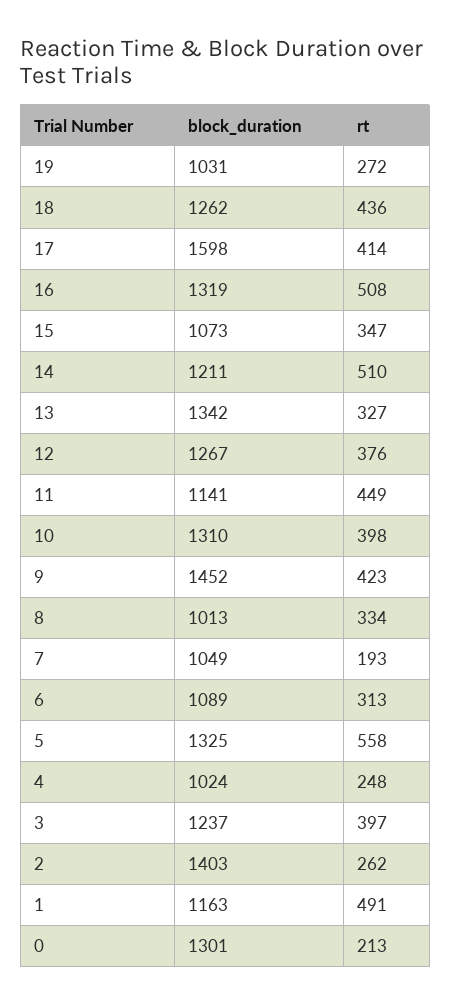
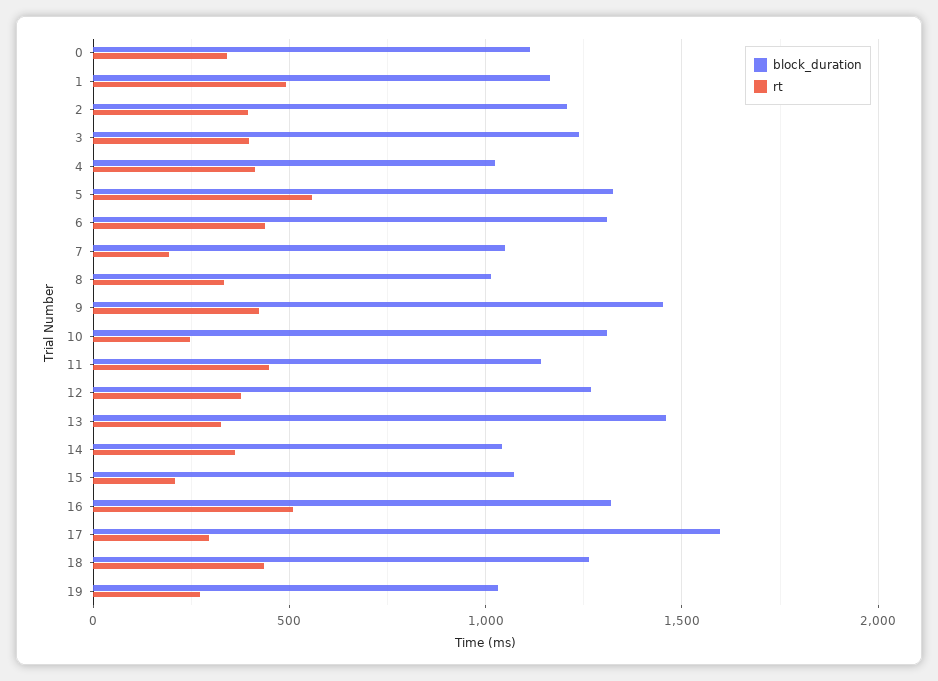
  {
    "block_duration": {
      "19": 1031,
      "18": 1262,
      "17": 1598,
      "16": 1319,
      "15": 1073,
-     "14": 1211,
+     "14": 1050,
-     "13": 1342,
+     "13": 1450,
      "12": 1267,
      "11": 1141,
      "10": 1310,
      "9": 1452,
      "8": 1013,
      "7": 1049,
-     "6": 1089,
+     "6": 1300,
      "5": 1325,
      "4": 1024,
      "3": 1237,
-     "2": 1403,
+     "2": 1200,
      "1": 1163,
-     "0": 1301
+     "0": 1100
    },
    "rt": {
      "19": 272,
      "18": 436,
-     "17": 414,
+     "17": 300,
      "16": 508,
-     "15": 347,
+     "15": 200,
-     "14": 510,
+     "14": 350,
      "13": 327,
      "12": 376,
      "11": 449,
-     "10": 398,
+     "10": 250,
      "9": 423,
      "8": 334,
      "7": 193,
-     "6": 313,
+     "6": 450,
      "5": 558,
-     "4": 248,
+     "4": 400,
      "3": 397,
-     "2": 262,
+     "2": 400,
      "1": 491,
-     "0": 213
+     "0": 350
    }
  }

